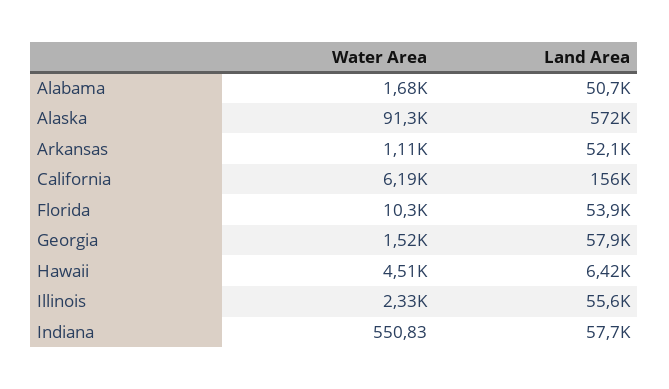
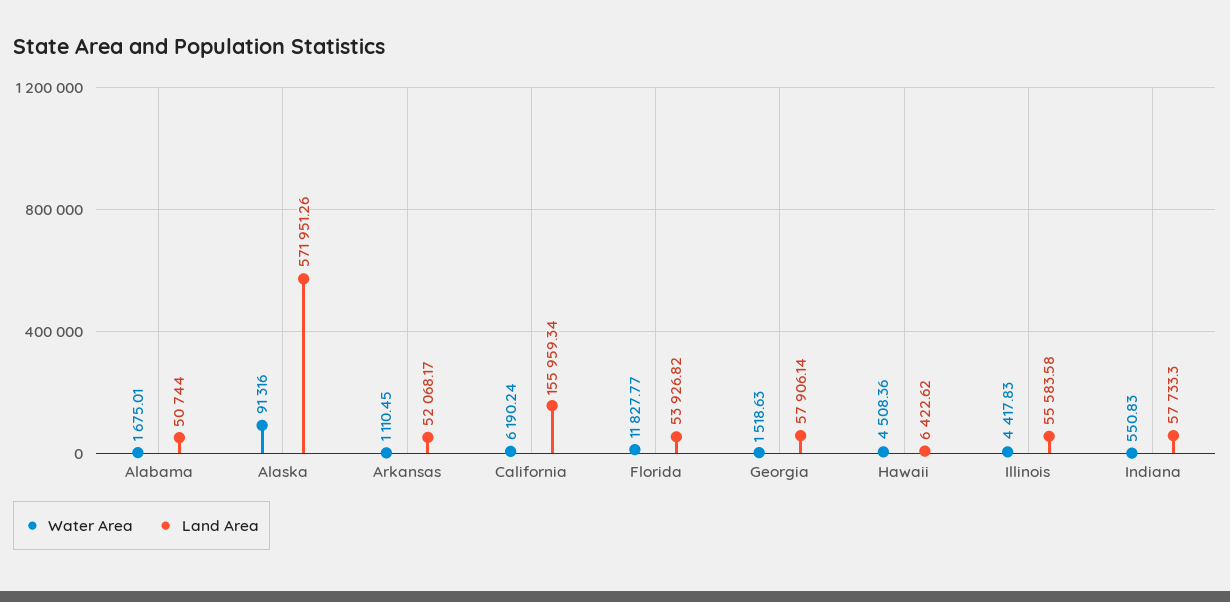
  {
    "Water Area": {
      "Alabama": 1675.01,
      "Alaska": 91316,
      "Arkansas": 1110.45,
      "California": 6190.24,
-     "Florida": 10300,
+     "Florida": 11827.77,
      "Georgia": 1518.63,
      "Hawaii": 4508.36,
-     "Illinois": 2330,
+     "Illinois": 4417.83,
      "Indiana": 550.83
    },
    "Land Area": {
      "Alabama": 50744,
      "Alaska": 571951.26,
      "Arkansas": 52068.17,
      "California": 155959.34,
      "Florida": 53926.82,
      "Georgia": 57906.14,
      "Hawaii": 6422.62,
      "Illinois": 55583.58,
      "Indiana": 57733.3
    }
  }

